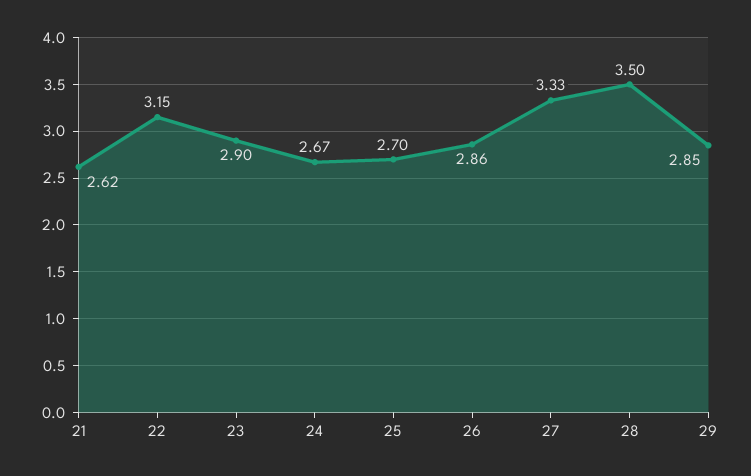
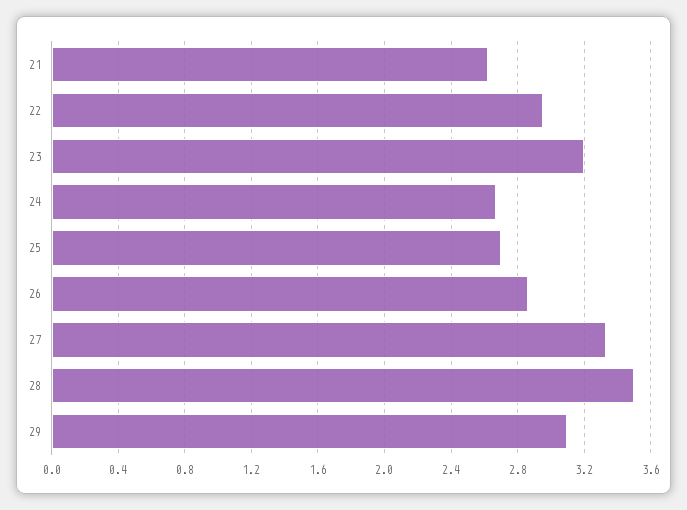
  {
    "21": 2.62,
-   "22": 3.15,
+   "22": 2.95,
-   "23": 2.9,
+   "23": 3.2,
    "24": 2.67,
    "25": 2.7,
    "26": 2.86,
    "27": 3.33,
    "28": 3.5,
-   "29": 2.85
+   "29": 3.1
  }

